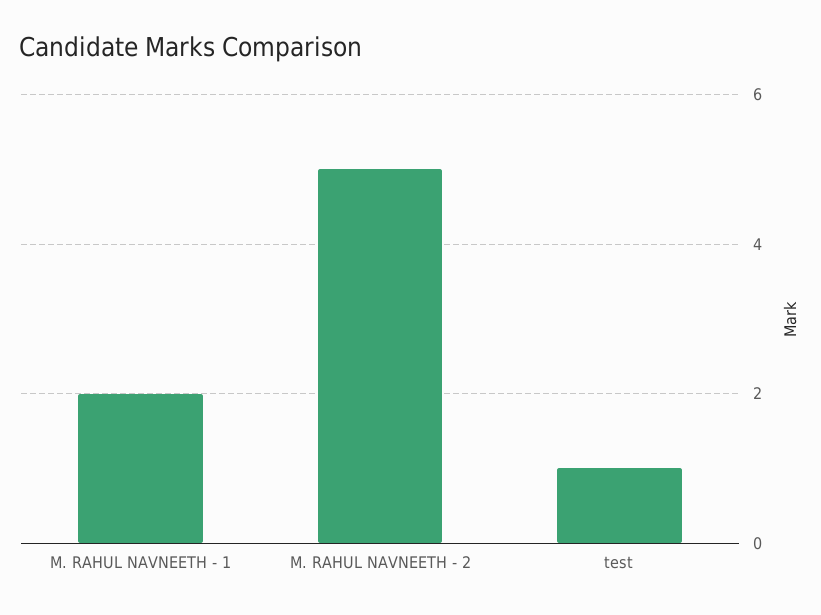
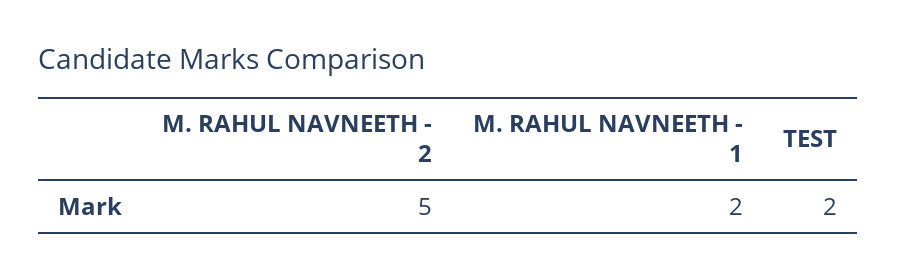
  {
    "M. RAHUL NAVNEETH - 1": 2,
    "M. RAHUL NAVNEETH - 2": 5,
-   "test": 1
+   "test": 2
  }

